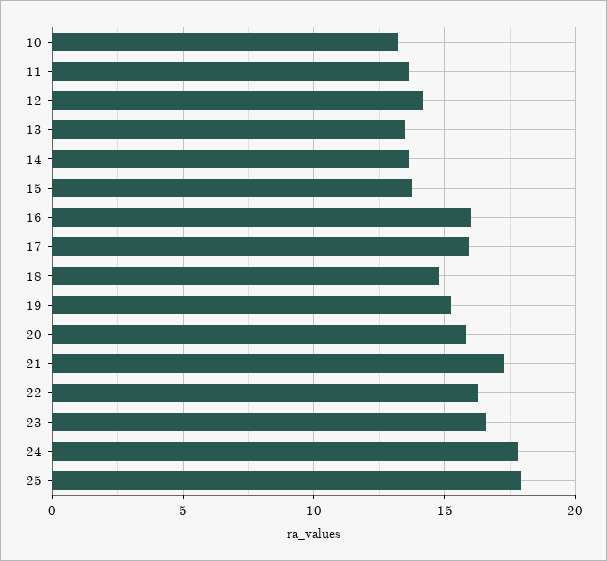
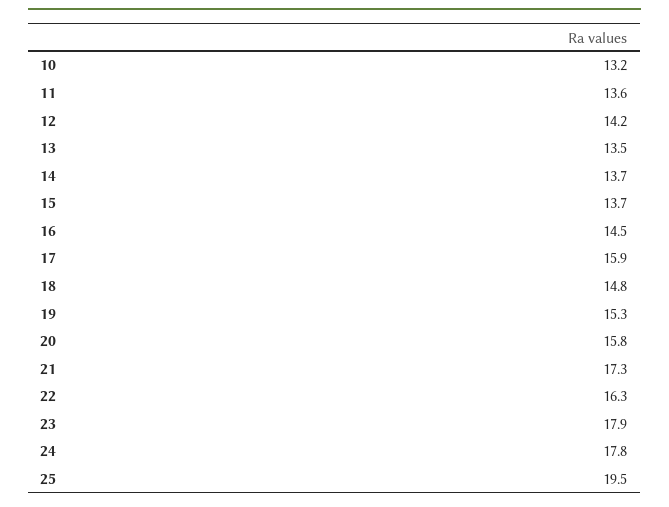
  {
    "10": 13.2,
    "11": 13.6,
    "12": 14.2,
    "13": 13.5,
    "14": 13.7,
    "15": 13.7,
-   "16": 16,
+   "16": 14.5,
    "17": 15.9,
    "18": 14.8,
    "19": 15.3,
    "20": 15.8,
    "21": 17.3,
    "22": 16.3,
-   "23": 16.5,
+   "23": 17.9,
    "24": 17.8,
-   "25": 18
+   "25": 19.5
  }

